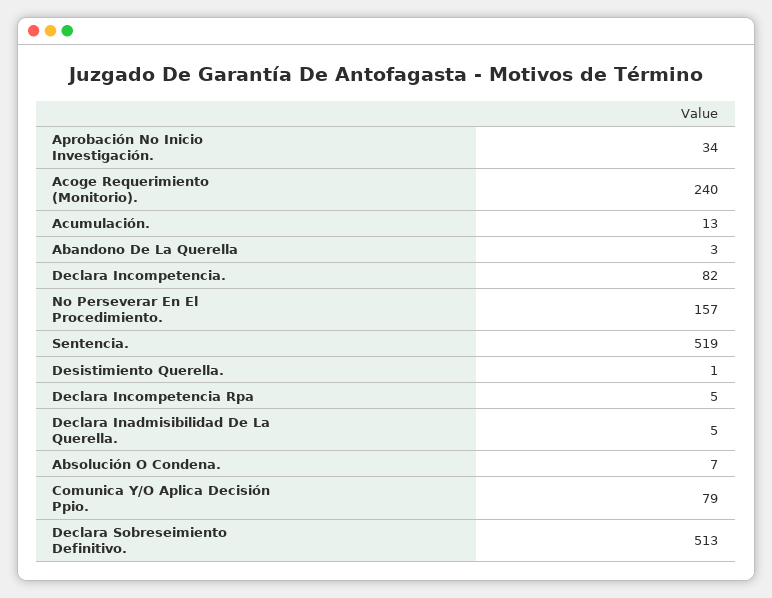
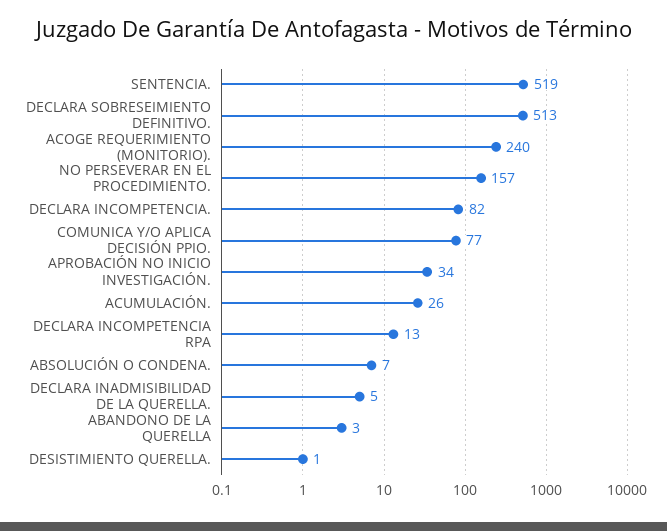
  {
    "Aprobación No Inicio Investigación.": 34,
    "Acoge Requerimiento (Monitorio).": 240,
-   "Acumulación.": 13,
+   "Acumulación.": 26,
    "Abandono De La Querella": 3,
    "Declara Incompetencia.": 82,
    "No Perseverar En El Procedimiento.": 157,
    "Sentencia.": 519,
    "Desistimiento Querella.": 1,
-   "Declara Incompetencia Rpa": 5,
+   "Declara Incompetencia Rpa": 13,
    "Declara Inadmisibilidad De La Querella.": 5,
    "Absolución O Condena.": 7,
-   "Comunica Y/O Aplica Decisión Ppio.": 79,
+   "Comunica Y/O Aplica Decisión Ppio.": 77,
    "Declara Sobreseimiento Definitivo.": 513
  }

